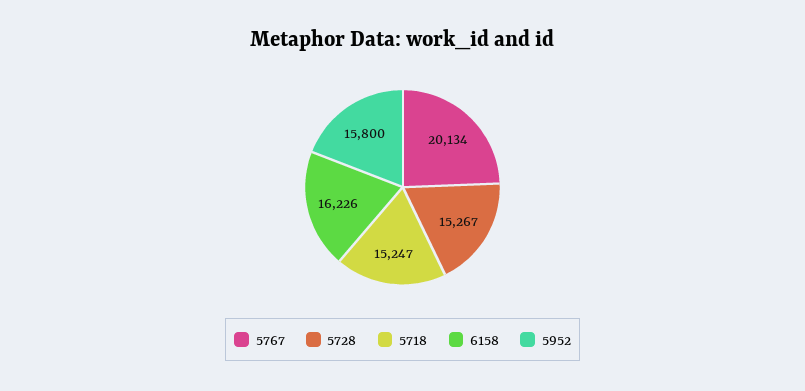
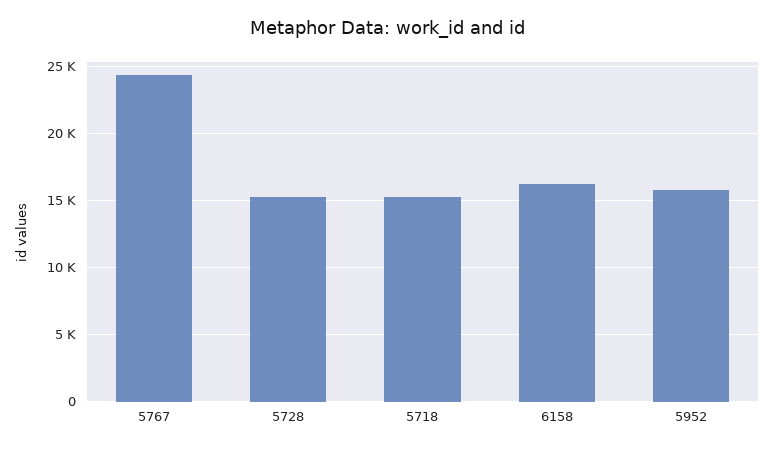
  {
-   "5767": 20134,
+   "5767": 24500,
    "5728": 15267,
    "5718": 15247,
    "6158": 16226,
    "5952": 15800
  }

